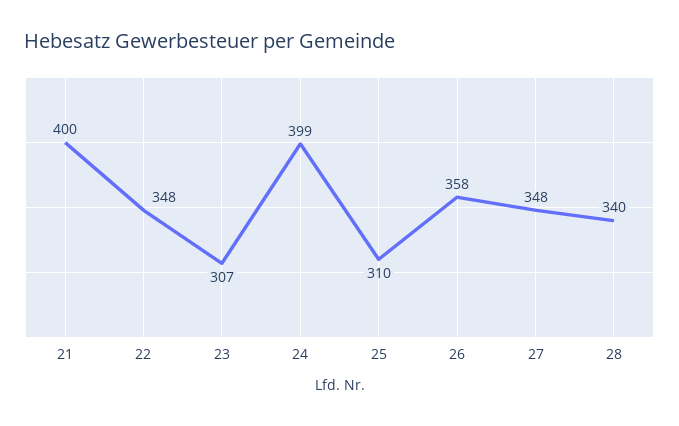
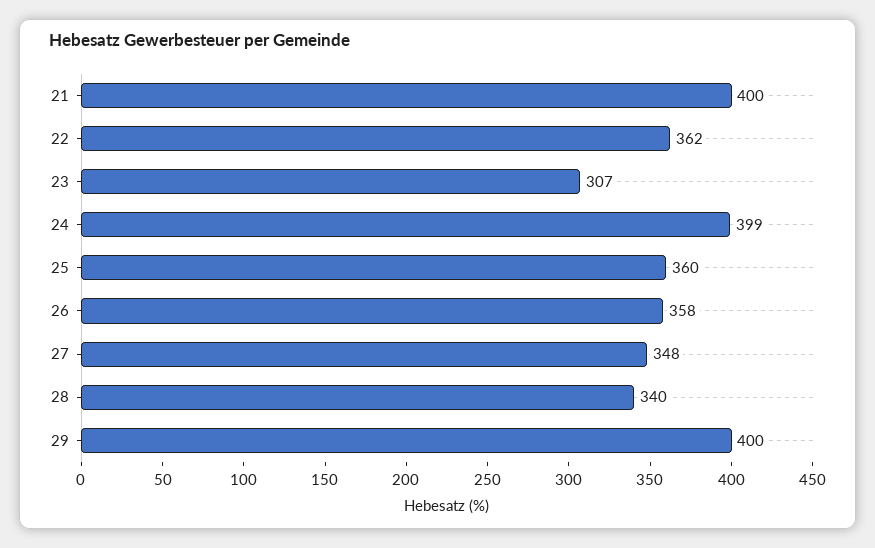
  {
    "21": 400,
-   "22": 348,
+   "22": 362,
    "23": 307,
    "24": 399,
-   "25": 310,
+   "25": 360,
    "26": 358,
    "27": 348,
-   "28": 340
+   "28": 340,
+   "29": 400
  }

